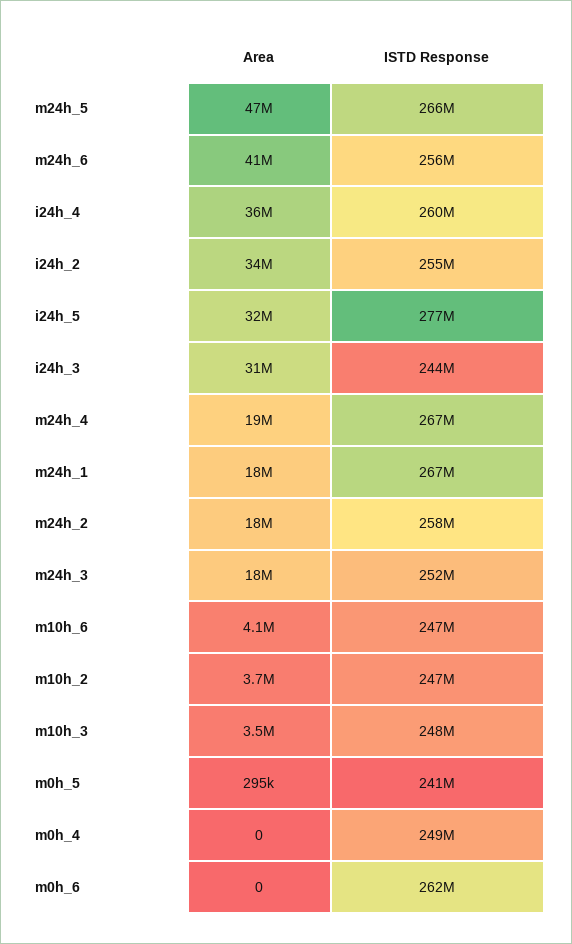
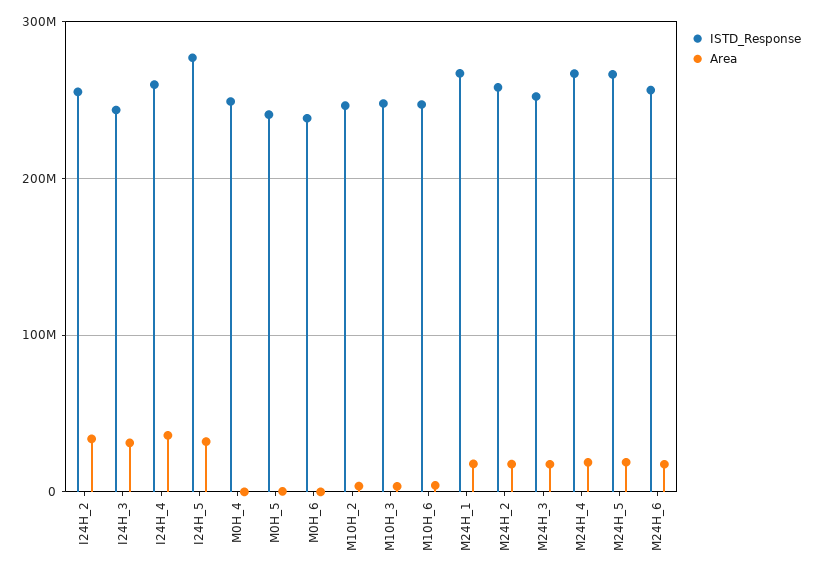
  {
    "Area": {
-     "m24h_5": 47000000,
+     "m24h_5": 20000000,
-     "m24h_6": 41000000,
+     "m24h_6": 20000000,
      "i24h_4": 36000000,
      "i24h_2": 34000000,
      "i24h_5": 32000000,
      "i24h_3": 31000000,
      "m24h_4": 19000000,
      "m24h_1": 18000000,
      "m24h_2": 18000000,
      "m24h_3": 18000000,
      "m10h_6": 4100000,
      "m10h_2": 3700000,
      "m10h_3": 3500000,
      "m0h_5": 295000,
      "m0h_4": 0,
      "m0h_6": 0
    },
    "ISTD Response": {
      "m24h_5": 266000000,
      "m24h_6": 256000000,
      "i24h_4": 260000000,
      "i24h_2": 255000000,
      "i24h_5": 277000000,
      "i24h_3": 244000000,
      "m24h_4": 267000000,
      "m24h_1": 267000000,
      "m24h_2": 258000000,
      "m24h_3": 252000000,
      "m10h_6": 247000000,
      "m10h_2": 247000000,
      "m10h_3": 248000000,
      "m0h_5": 241000000,
      "m0h_4": 249000000,
-     "m0h_6": 262000000
+     "m0h_6": 240000000
    }
  }

